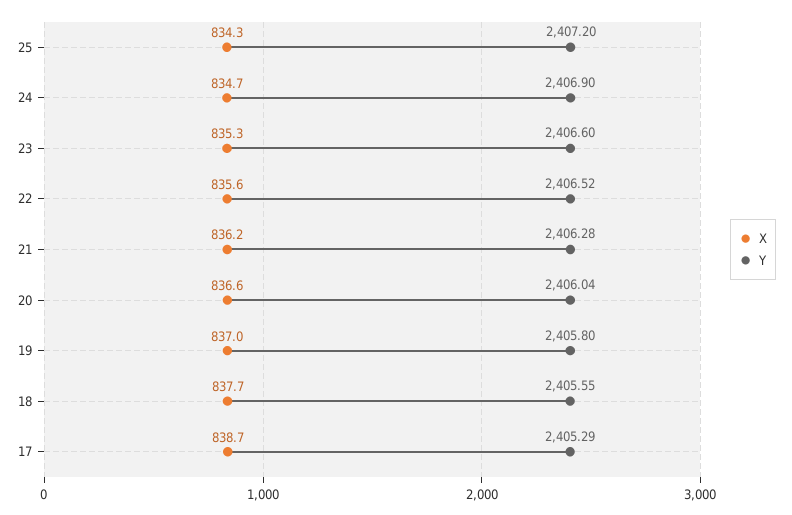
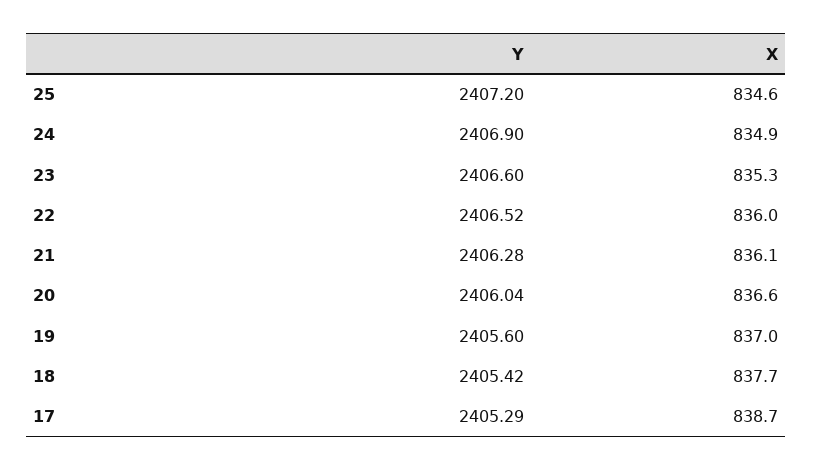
  {
    "X": {
-     "25": 834.3,
+     "25": 834.6,
-     "24": 834.7,
+     "24": 834.9,
      "23": 835.3,
-     "22": 835.6,
+     "22": 836,
-     "21": 836.2,
+     "21": 836.1,
      "20": 836.6,
      "19": 837,
      "18": 837.7,
      "17": 838.7
    },
    "Y": {
      "25": 2407.2,
      "24": 2406.9,
      "23": 2406.6,
      "22": 2406.52,
      "21": 2406.28,
      "20": 2406.04,
-     "19": 2405.8,
+     "19": 2405.6,
-     "18": 2405.55,
+     "18": 2405.42,
      "17": 2405.29
    }
  }

